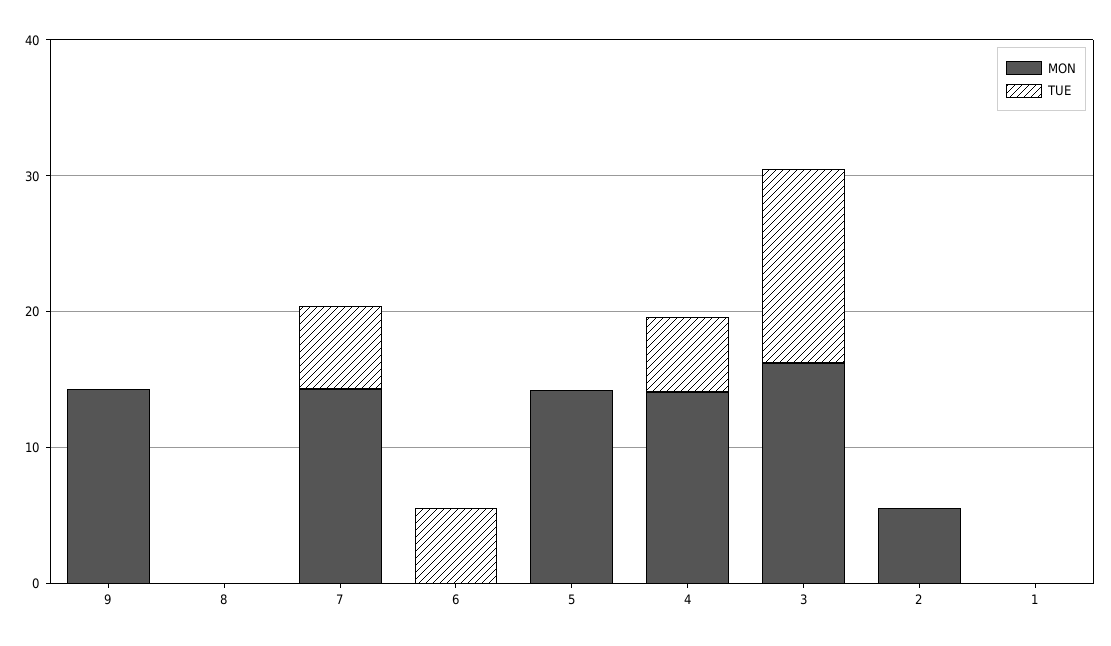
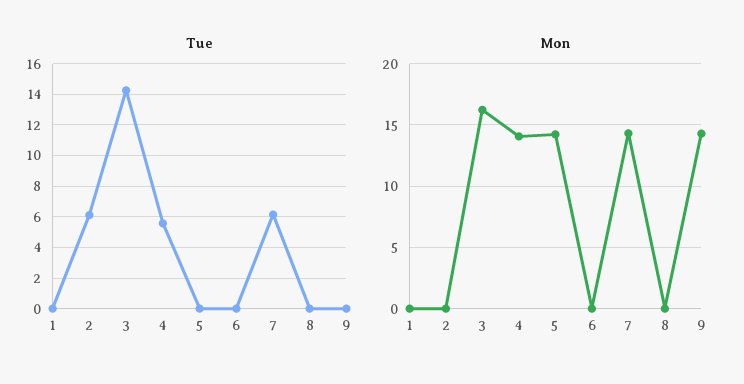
  {
    "MON": {
      "9": 14.5,
      "8": 0,
      "7": 14.5,
      "6": 0,
      "5": 14,
      "4": 14,
      "3": 16,
-     "2": 6,
+     "2": 0,
      "1": 0
    },
    "TUE": {
      "9": 0,
      "8": 0,
      "7": 6,
-     "6": 6,
+     "6": 0,
      "5": 0,
      "4": 5.5,
      "3": 14.5,
-     "2": 0,
+     "2": 6,
      "1": 0
    }
  }

